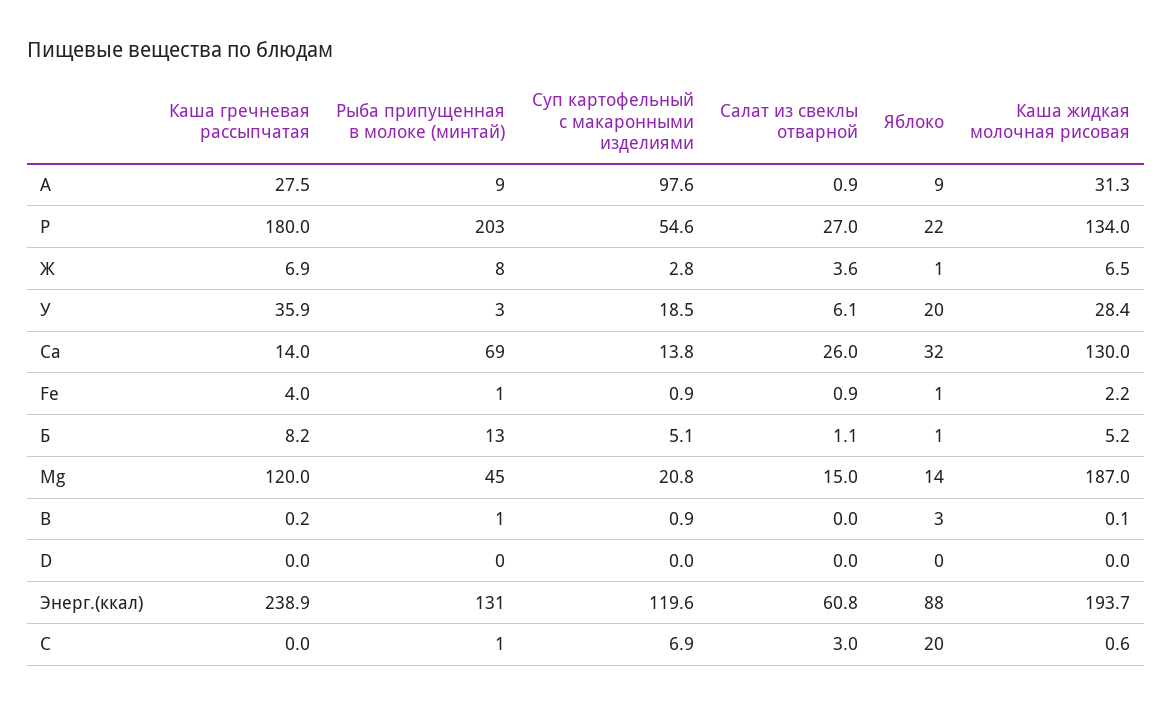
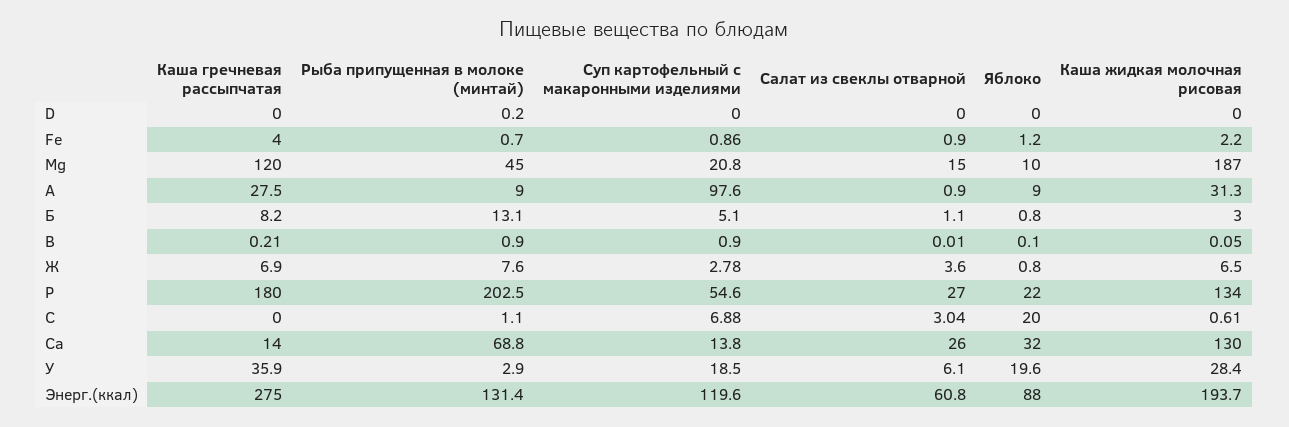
  {
    "Каша гречневая рассыпчатая": {
      "А": 27.5,
      "Р": 180,
      "Ж": 6.9,
      "У": 35.9,
      "Са": 14,
      "Fe": 4,
      "Б": 8.2,
      "Mg": 120,
      "В": 0.21,
      "D": 0,
-     "Энерг.(ккал)": 238.9,
+     "Энерг.(ккал)": 275,
      "С": 0
    },
    "Рыба припущенная в молоке (минтай)": {
      "А": 9,
      "Р": 202.5,
      "Ж": 7.6,
      "У": 2.9,
      "Са": 68.8,
      "Fe": 0.7,
      "Б": 13.1,
      "Mg": 45,
      "В": 0.9,
      "D": 0.2,
      "Энерг.(ккал)": 131.4,
      "С": 1.1
    },
    "Суп картофельный с макаронными изделиями": {
      "А": 97.6,
      "Р": 54.6,
      "Ж": 2.78,
      "У": 18.5,
      "Са": 13.8,
      "Fe": 0.86,
      "Б": 5.1,
      "Mg": 20.8,
      "В": 0.9,
      "D": 0,
      "Энерг.(ккал)": 119.6,
      "С": 6.88
    },
    "Салат из свеклы отварной": {
      "А": 0.9,
      "Р": 27,
      "Ж": 3.6,
      "У": 6.1,
      "Са": 26,
      "Fe": 0.9,
      "Б": 1.1,
      "Mg": 15,
      "В": 0.01,
      "D": 0,
      "Энерг.(ккал)": 60.8,
      "С": 3.04
    },
    "Яблоко": {
      "А": 9,
      "Р": 22,
      "Ж": 0.8,
      "У": 19.6,
      "Са": 32,
      "Fe": 1.2,
      "Б": 0.8,
-     "Mg": 14,
+     "Mg": 10,
-     "В": 3,
+     "В": 0.1,
      "D": 0,
      "Энерг.(ккал)": 88,
      "С": 20
    },
    "Каша жидкая молочная рисовая": {
      "А": 31.3,
      "Р": 134,
      "Ж": 6.5,
      "У": 28.4,
      "Са": 130,
      "Fe": 2.2,
-     "Б": 5.2,
+     "Б": 3,
      "Mg": 187,
      "В": 0.05,
      "D": 0,
      "Энерг.(ккал)": 193.7,
      "С": 0.61
    }
  }

